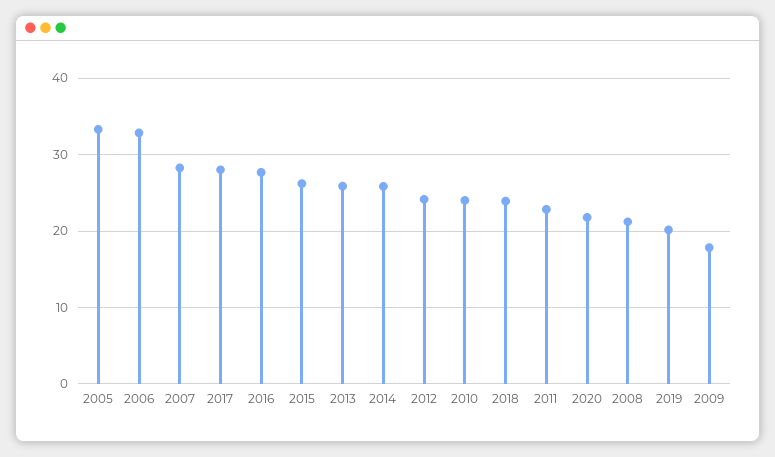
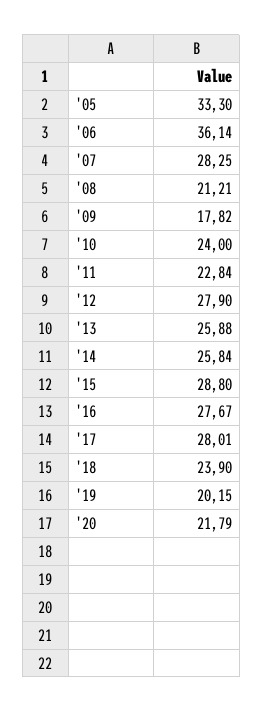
  {
    "2005": 33.3,
-   "2006": 33,
+   "2006": 36.14,
    "2007": 28.25,
    "2017": 28.01,
    "2016": 27.67,
-   "2015": 26,
+   "2015": 28.8,
    "2013": 25.88,
    "2014": 25.84,
-   "2012": 24,
+   "2012": 27.9,
    "2010": 24,
    "2018": 23.9,
    "2011": 22.84,
    "2020": 21.79,
    "2008": 21.21,
    "2019": 20.15,
    "2009": 17.82
  }

